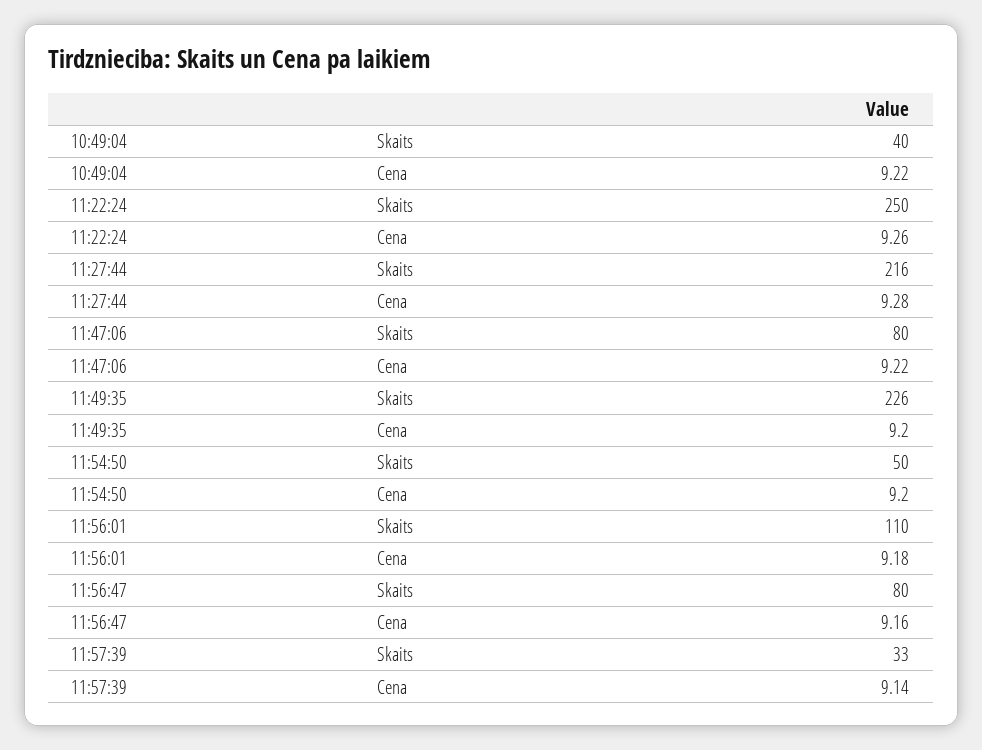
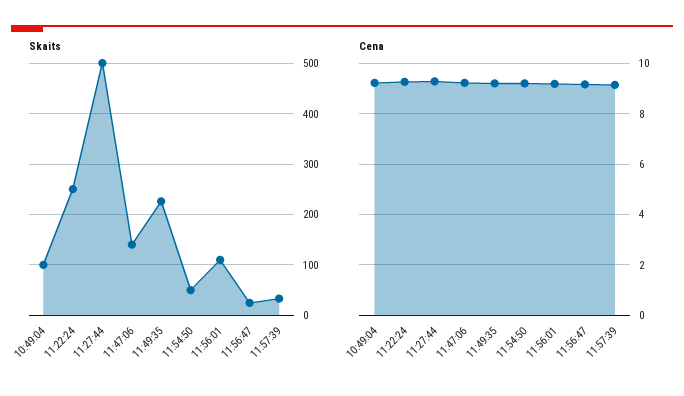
  {
    "Skaits": {
-     "10:49:04": 40,
+     "10:49:04": 100,
      "11:22:24": 250,
-     "11:27:44": 216,
+     "11:27:44": 500,
-     "11:47:06": 80,
+     "11:47:06": 140,
      "11:49:35": 226,
      "11:54:50": 50,
      "11:56:01": 110,
-     "11:56:47": 80,
+     "11:56:47": 20,
      "11:57:39": 33
    },
    "Cena": {
      "10:49:04": 9.22,
      "11:22:24": 9.26,
      "11:27:44": 9.28,
      "11:47:06": 9.22,
      "11:49:35": 9.2,
      "11:54:50": 9.2,
      "11:56:01": 9.18,
      "11:56:47": 9.16,
      "11:57:39": 9.14
    }
  }

